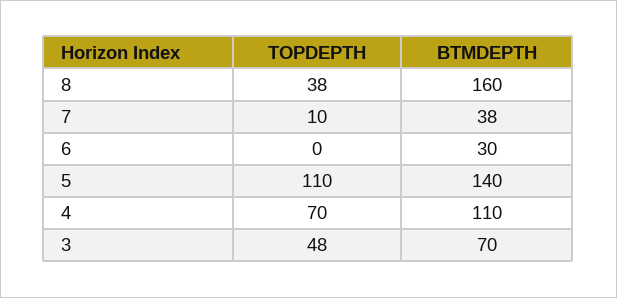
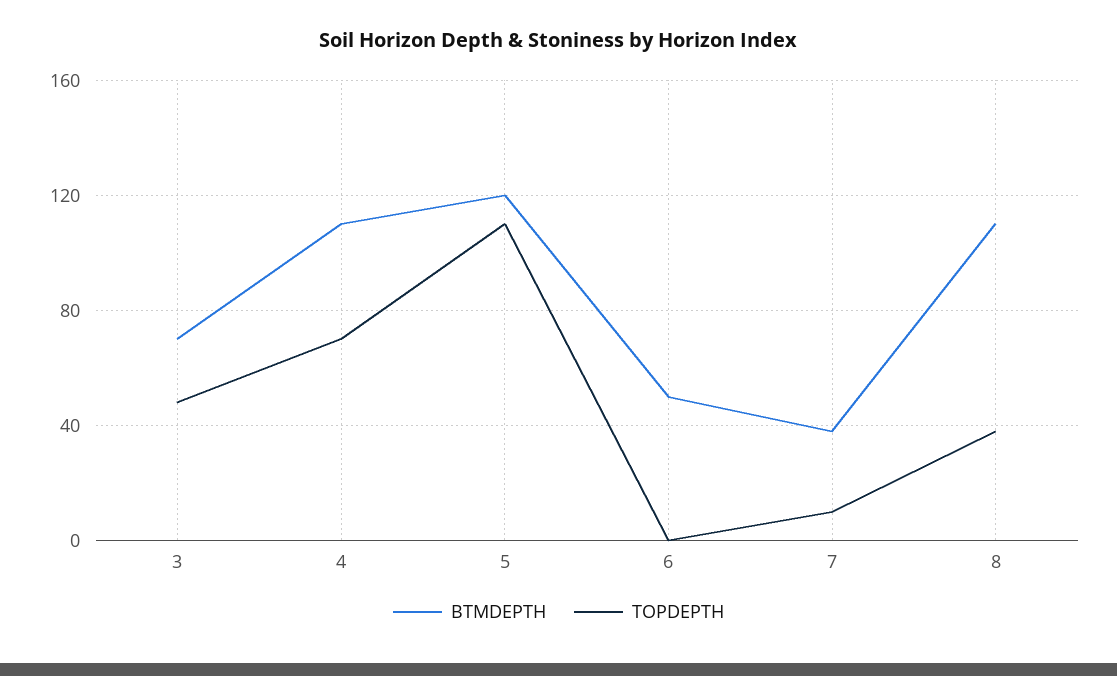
  {
    "TOPDEPTH": {
      "8": 38,
      "7": 10,
      "6": 0,
      "5": 110,
      "4": 70,
      "3": 48
    },
    "BTMDEPTH": {
-     "8": 160,
+     "8": 110,
      "7": 38,
-     "6": 30,
+     "6": 50,
-     "5": 140,
+     "5": 120,
      "4": 110,
      "3": 70
    }
  }

